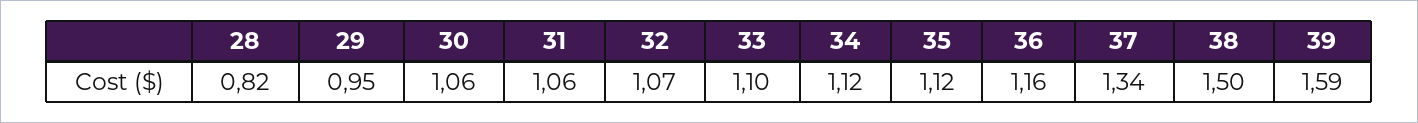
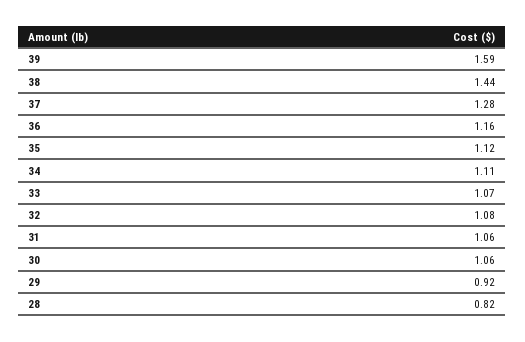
  {
    "28": 0.82,
-   "29": 0.95,
+   "29": 0.92,
    "30": 1.06,
    "31": 1.06,
-   "32": 1.07,
+   "32": 1.08,
-   "33": 1.1,
+   "33": 1.07,
-   "34": 1.12,
+   "34": 1.11,
    "35": 1.12,
    "36": 1.16,
-   "37": 1.34,
+   "37": 1.28,
-   "38": 1.5,
+   "38": 1.44,
    "39": 1.59
  }

